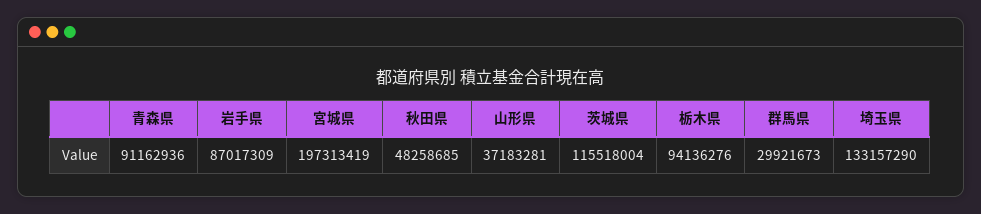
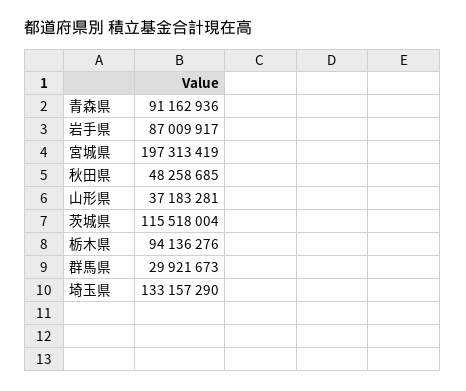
  {
    "青森県": 91162936,
-   "岩手県": 87017309,
+   "岩手県": 87009917,
    "宮城県": 197313419,
    "秋田県": 48258685,
    "山形県": 37183281,
    "茨城県": 115518004,
    "栃木県": 94136276,
    "群馬県": 29921673,
    "埼玉県": 133157290
  }

